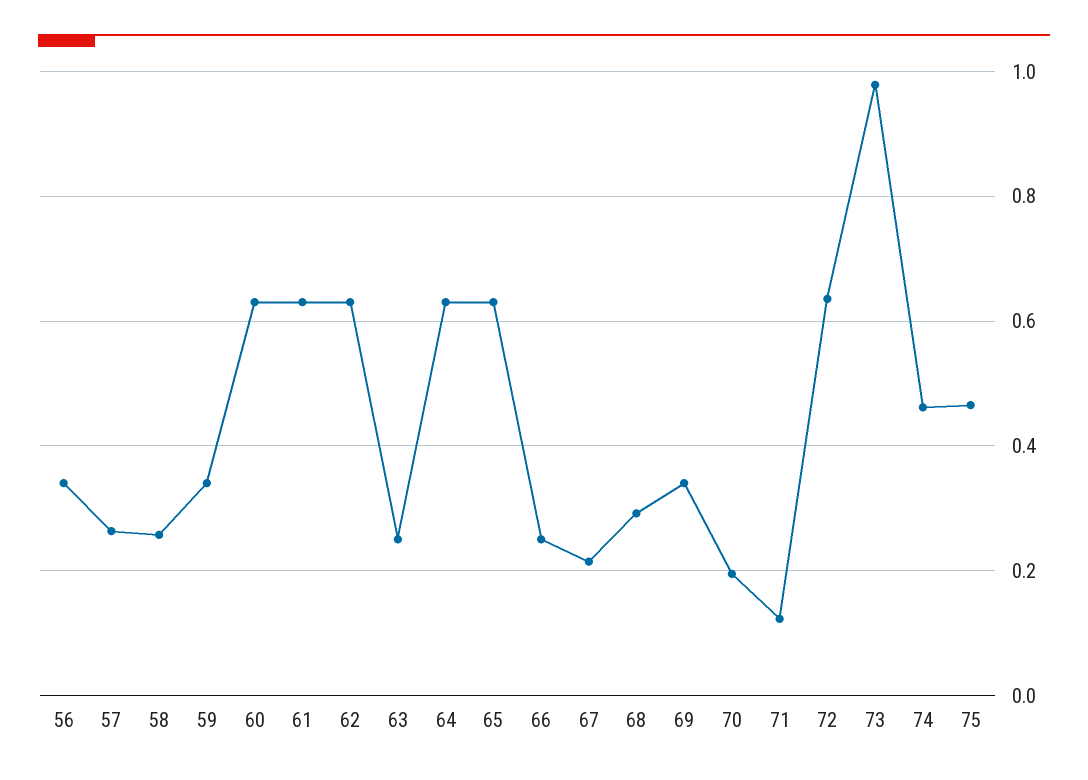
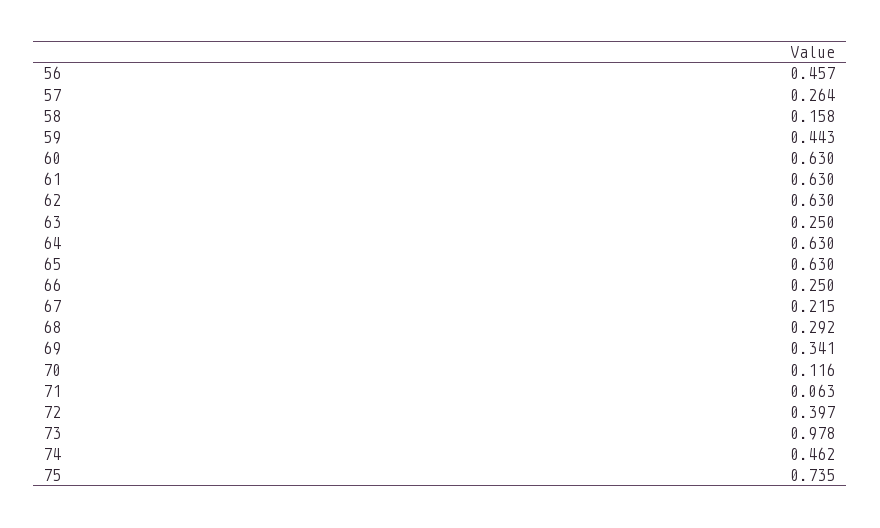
  {
-   "56": 0.34,
+   "56": 0.457,
    "57": 0.264,
-   "58": 0.26,
+   "58": 0.158,
-   "59": 0.34,
+   "59": 0.443,
    "60": 0.63,
    "61": 0.63,
    "62": 0.63,
    "63": 0.25,
    "64": 0.63,
    "65": 0.63,
    "66": 0.25,
    "67": 0.215,
    "68": 0.292,
    "69": 0.341,
-   "70": 0.2,
+   "70": 0.116,
-   "71": 0.12,
+   "71": 0.063,
-   "72": 0.64,
+   "72": 0.397,
    "73": 0.978,
    "74": 0.462,
-   "75": 0.46
+   "75": 0.735
  }

